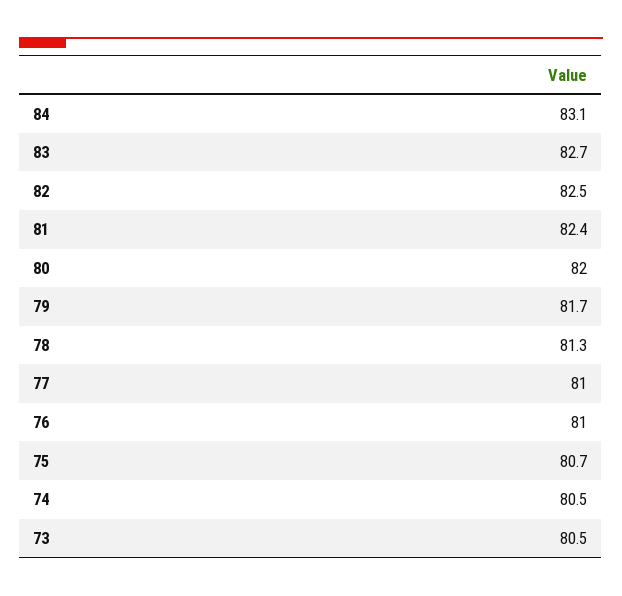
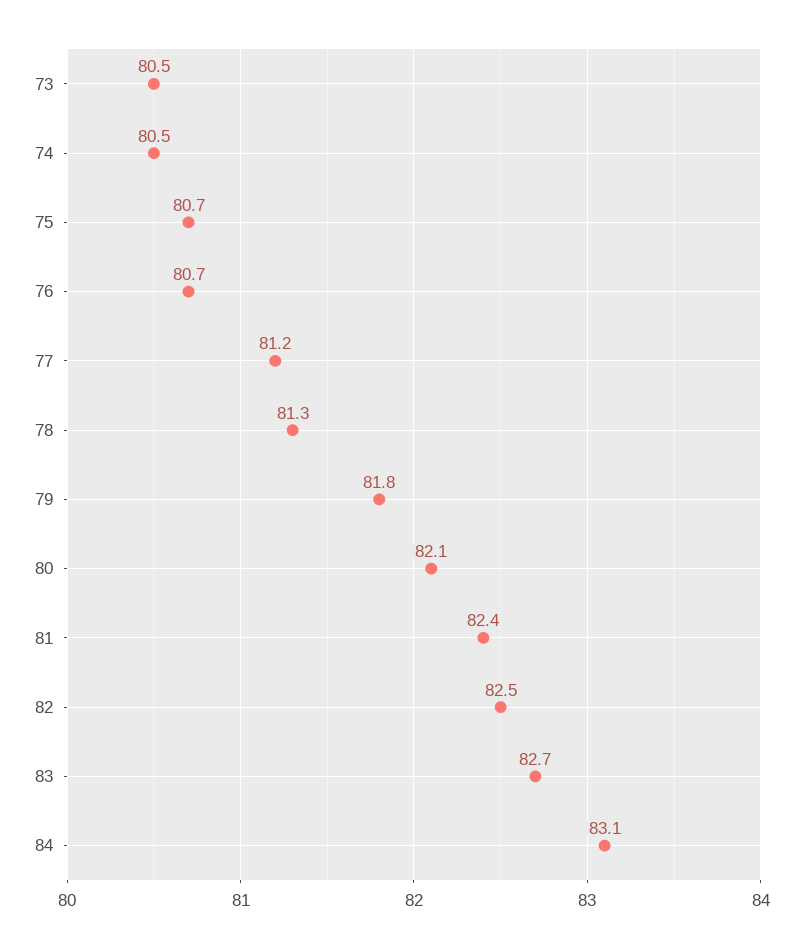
  {
    "84": 83.1,
    "83": 82.7,
    "82": 82.5,
    "81": 82.4,
-   "80": 82,
+   "80": 82.1,
-   "79": 81.7,
+   "79": 81.8,
    "78": 81.3,
-   "77": 81,
+   "77": 81.2,
-   "76": 81,
+   "76": 80.7,
    "75": 80.7,
    "74": 80.5,
    "73": 80.5
  }

